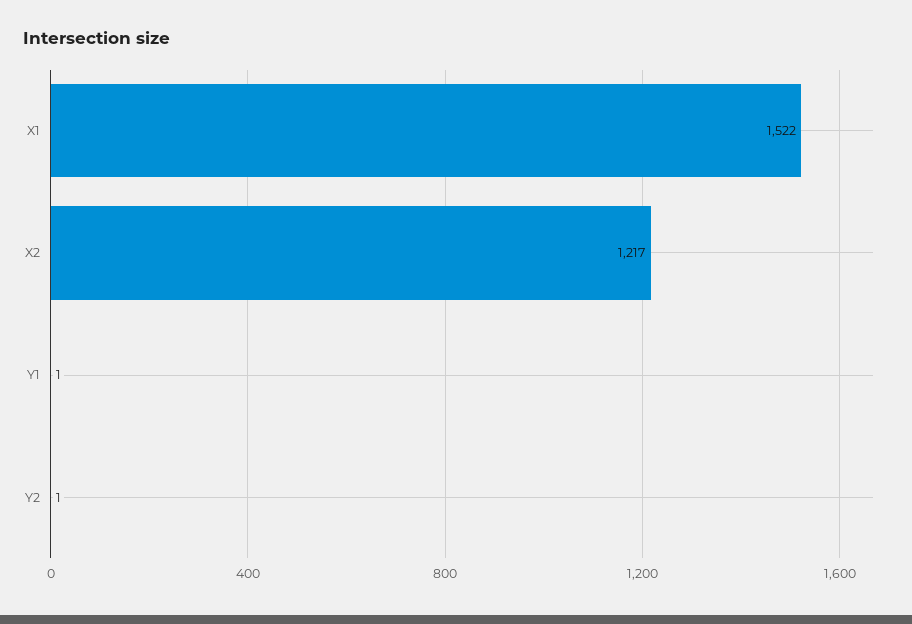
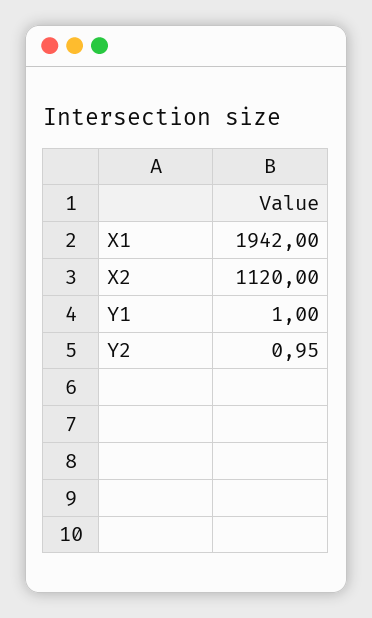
  {
-   "X1": 1522,
+   "X1": 1942,
-   "X2": 1217,
+   "X2": 1120,
    "Y1": 1,
    "Y2": 0.95
  }

